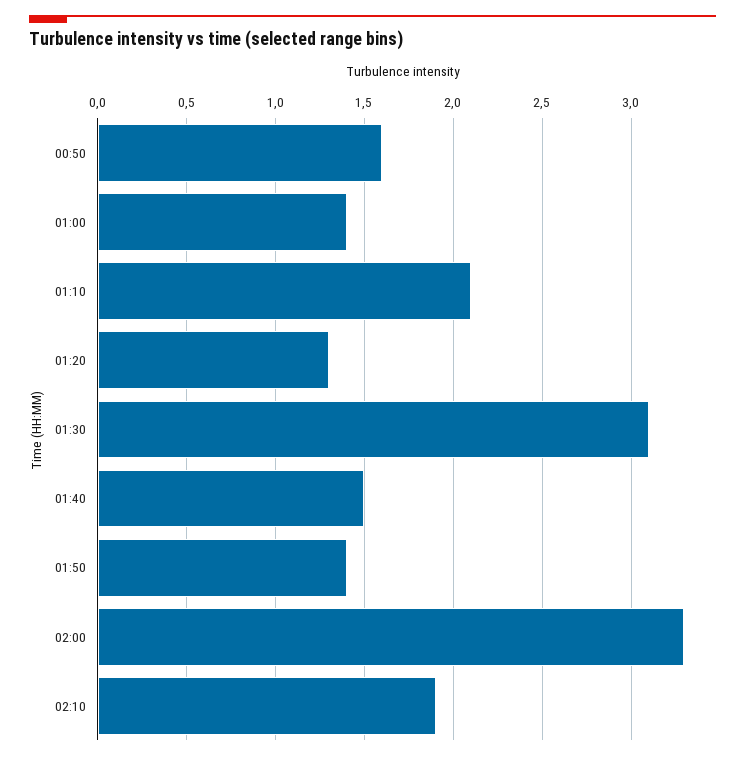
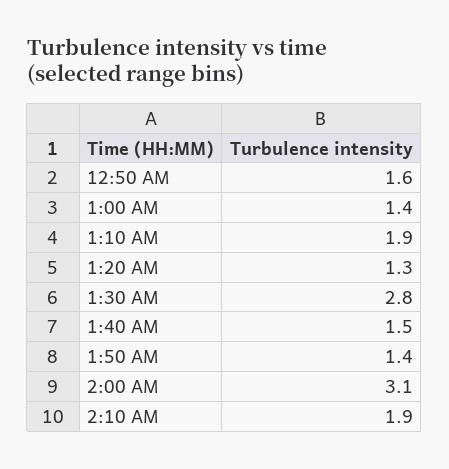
  {
    "00:50": 1.6,
    "01:00": 1.4,
-   "01:10": 2.1,
+   "01:10": 1.9,
    "01:20": 1.3,
-   "01:30": 3.1,
+   "01:30": 2.8,
    "01:40": 1.5,
    "01:50": 1.4,
-   "02:00": 3.3,
+   "02:00": 3.1,
    "02:10": 1.9
  }

